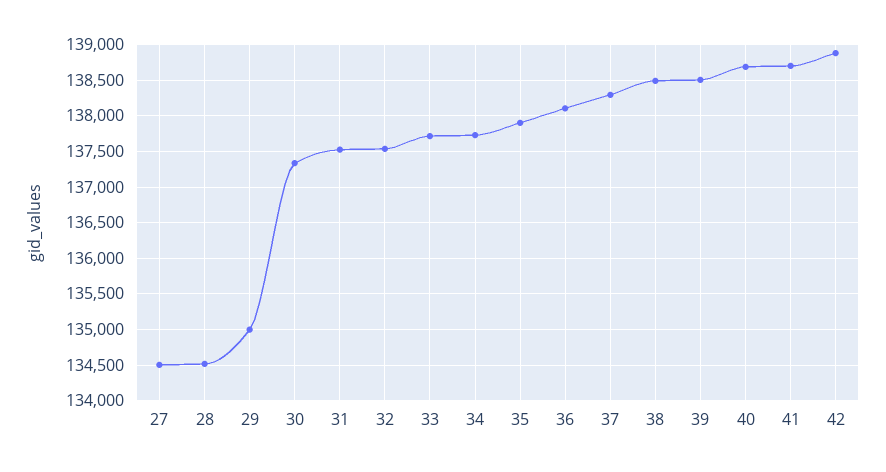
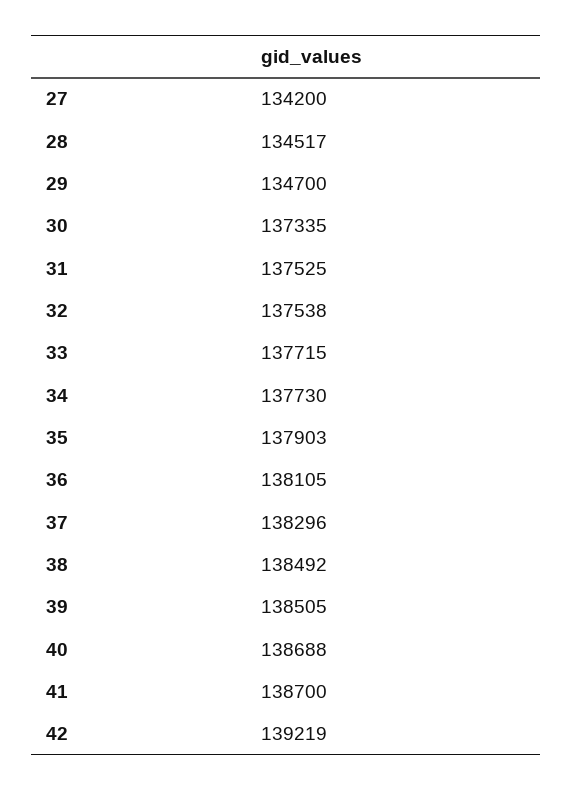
  {
-   "27": 134500,
+   "27": 134200,
    "28": 134517,
-   "29": 135000,
+   "29": 134700,
    "30": 137335,
    "31": 137525,
    "32": 137538,
    "33": 137715,
    "34": 137730,
    "35": 137903,
    "36": 138105,
    "37": 138296,
    "38": 138492,
    "39": 138505,
    "40": 138688,
    "41": 138700,
-   "42": 138900
+   "42": 139219
  }

